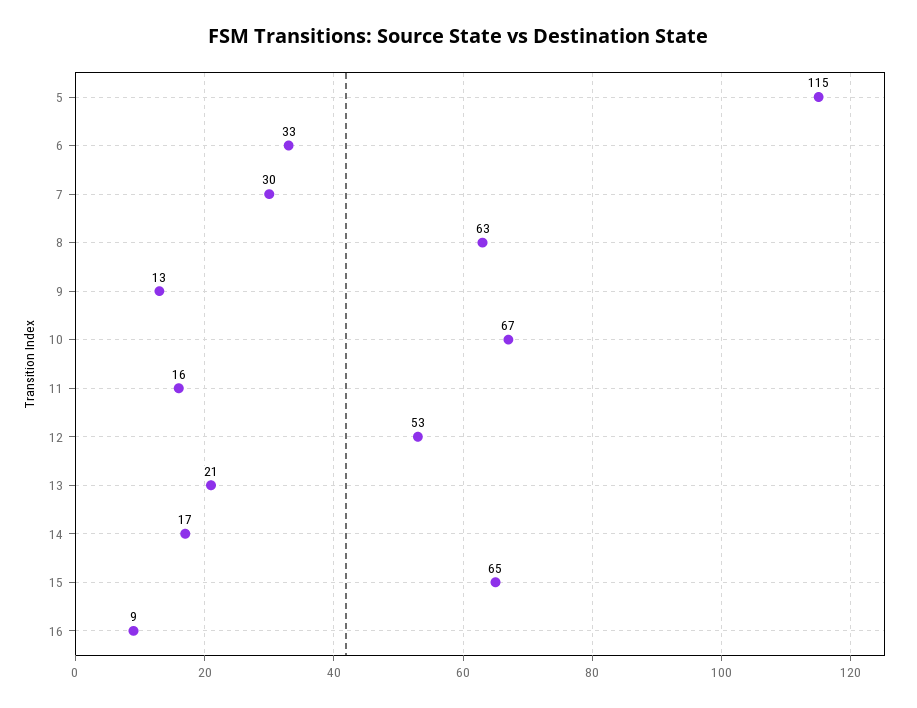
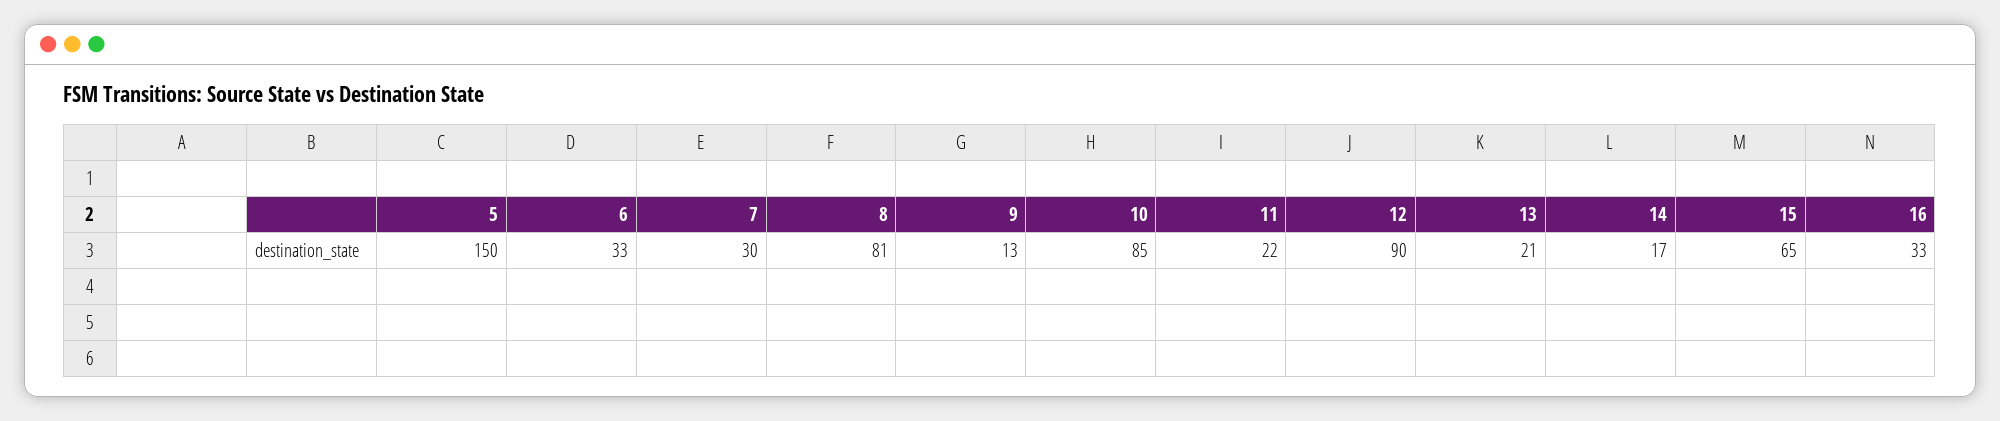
  {
-   "5": 115,
+   "5": 150,
    "6": 33,
    "7": 30,
-   "8": 63,
+   "8": 81,
    "9": 13,
-   "10": 67,
+   "10": 85,
-   "11": 16,
+   "11": 22,
-   "12": 53,
+   "12": 90,
    "13": 21,
    "14": 17,
    "15": 65,
-   "16": 9
+   "16": 33
  }

